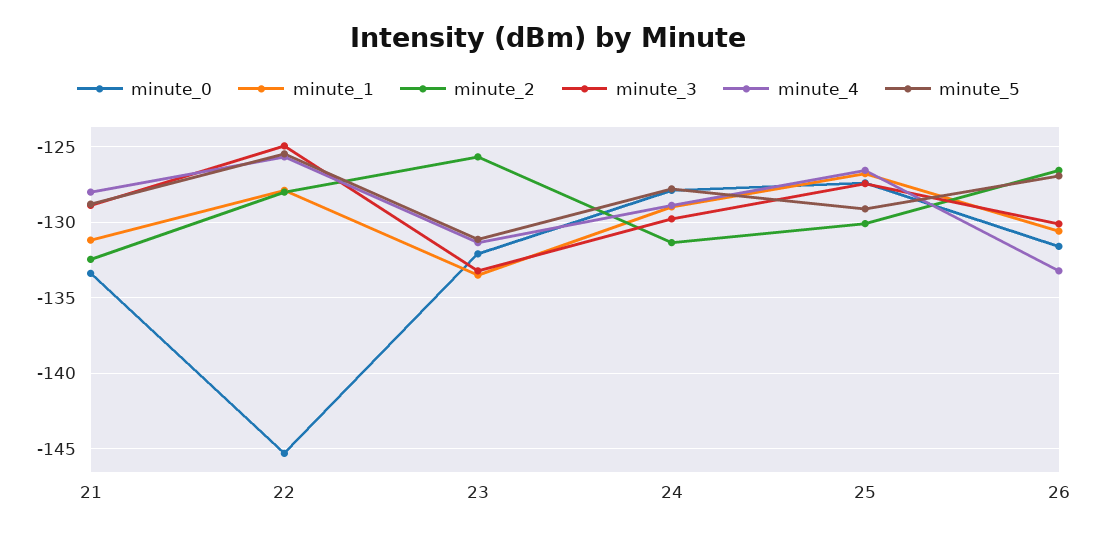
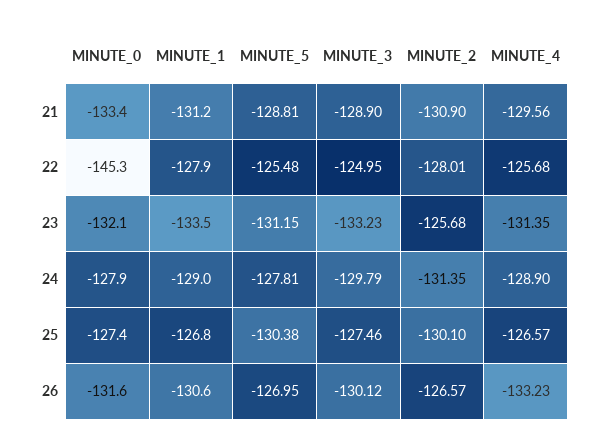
  {
    "minute_0": {
      "21": -133.4,
      "22": -145.3,
      "23": -132.1,
      "24": -127.9,
      "25": -127.4,
      "26": -131.6
    },
    "minute_1": {
      "21": -131.2,
      "22": -127.9,
      "23": -133.5,
      "24": -129,
      "25": -126.8,
      "26": -130.6
    },
    "minute_2": {
-     "21": -132.5,
+     "21": -130.9,
      "22": -128.01,
      "23": -125.68,
      "24": -131.35,
      "25": -130.1,
      "26": -126.57
    },
    "minute_3": {
      "21": -128.9,
      "22": -124.95,
      "23": -133.23,
      "24": -129.79,
      "25": -127.46,
      "26": -130.12
    },
    "minute_4": {
-     "21": -128,
+     "21": -129.56,
      "22": -125.68,
      "23": -131.35,
      "24": -128.9,
      "25": -126.57,
      "26": -133.23
    },
    "minute_5": {
      "21": -128.81,
      "22": -125.48,
      "23": -131.15,
      "24": -127.81,
-     "25": -129,
+     "25": -130.38,
      "26": -126.95
    }
  }

